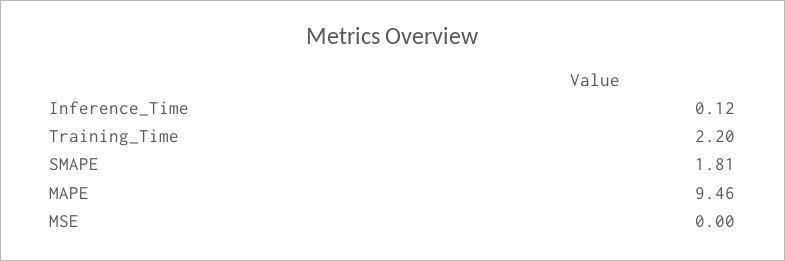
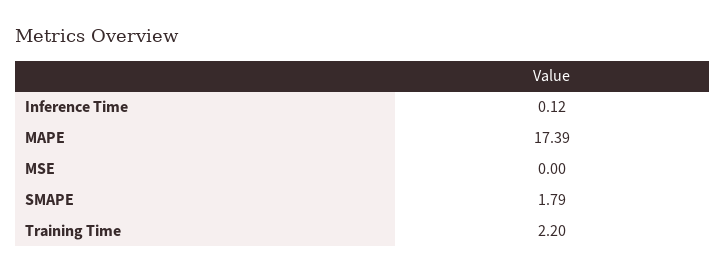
  {
    "Inference_Time": 0.12,
    "Training_Time": 2.2,
-   "SMAPE": 1.81,
+   "SMAPE": 1.79,
-   "MAPE": 9.46,
+   "MAPE": 17.39,
    "MSE": 0
  }

